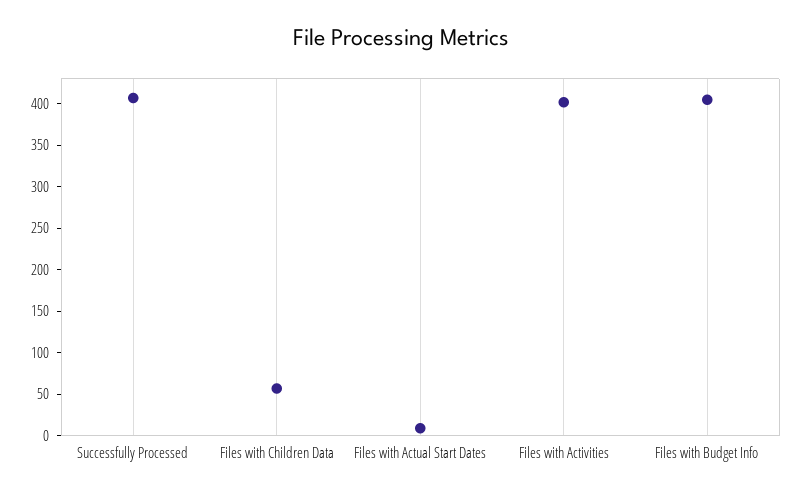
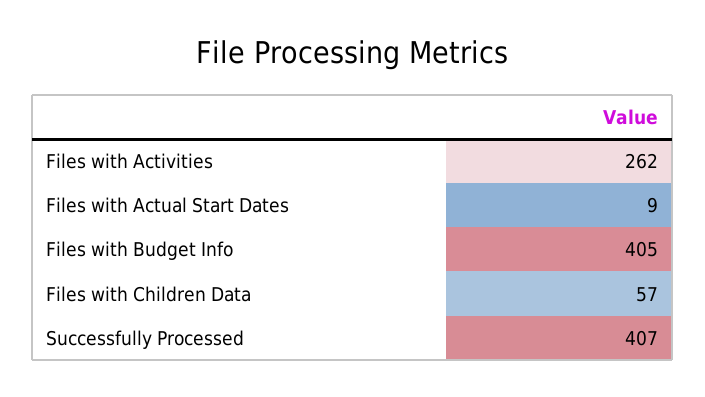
  {
    "Successfully Processed": 407,
    "Files with Children Data": 57,
    "Files with Actual Start Dates": 9,
-   "Files with Activities": 400,
+   "Files with Activities": 262,
    "Files with Budget Info": 405
  }

